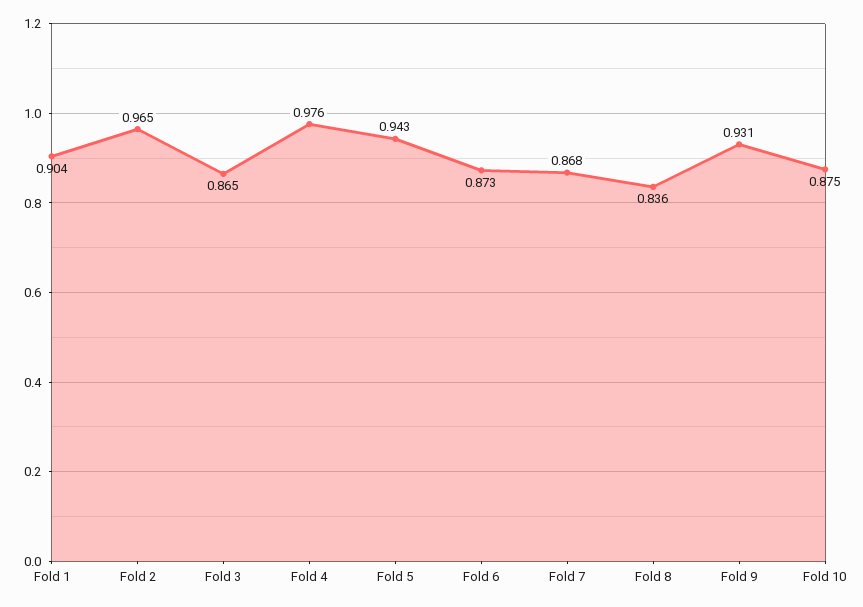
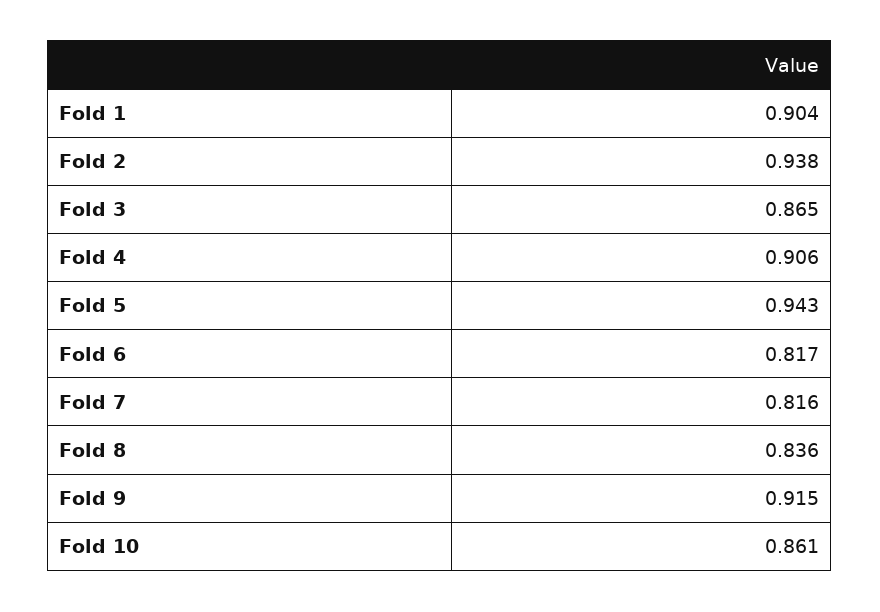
  {
    "Fold 1": 0.904,
-   "Fold 2": 0.965,
+   "Fold 2": 0.938,
    "Fold 3": 0.865,
-   "Fold 4": 0.976,
+   "Fold 4": 0.906,
    "Fold 5": 0.943,
-   "Fold 6": 0.873,
+   "Fold 6": 0.817,
-   "Fold 7": 0.868,
+   "Fold 7": 0.816,
    "Fold 8": 0.836,
-   "Fold 9": 0.931,
+   "Fold 9": 0.915,
-   "Fold 10": 0.875
+   "Fold 10": 0.861
  }

